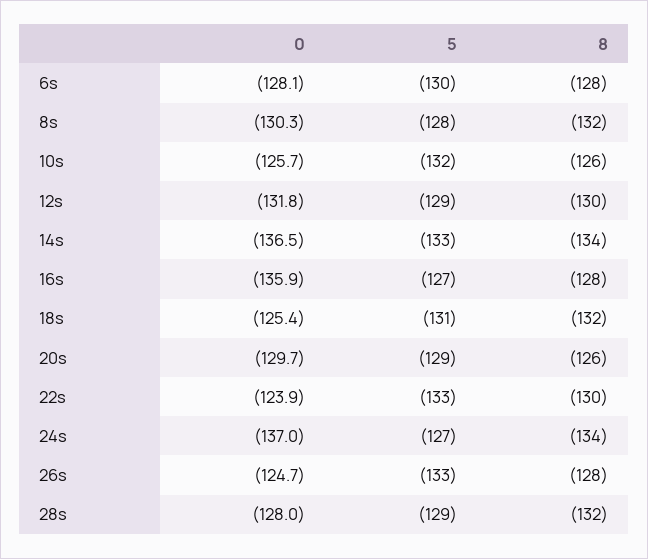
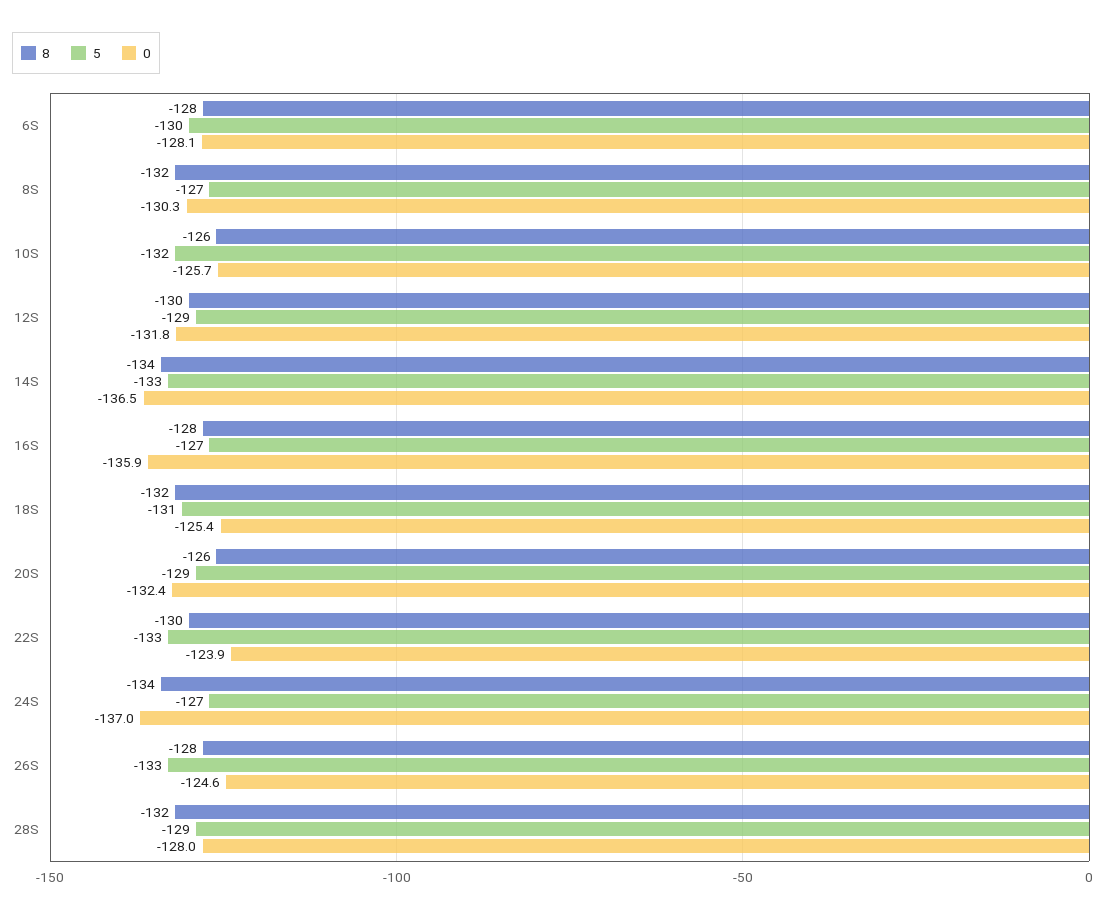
  {
    "0": {
      "6s": -128.1,
      "8s": -130.3,
      "10s": -125.7,
      "12s": -131.8,
      "14s": -136.5,
      "16s": -135.9,
      "18s": -125.4,
-     "20s": -129.7,
+     "20s": -132.4,
      "22s": -123.9,
      "24s": -137,
-     "26s": -124.7,
+     "26s": -124.6,
      "28s": -128
    },
    "5": {
      "6s": -130,
-     "8s": -128,
+     "8s": -127,
      "10s": -132,
      "12s": -129,
      "14s": -133,
      "16s": -127,
      "18s": -131,
      "20s": -129,
      "22s": -133,
      "24s": -127,
      "26s": -133,
      "28s": -129
    },
    "8": {
      "6s": -128,
      "8s": -132,
      "10s": -126,
      "12s": -130,
      "14s": -134,
      "16s": -128,
      "18s": -132,
      "20s": -126,
      "22s": -130,
      "24s": -134,
      "26s": -128,
      "28s": -132
    }
  }

